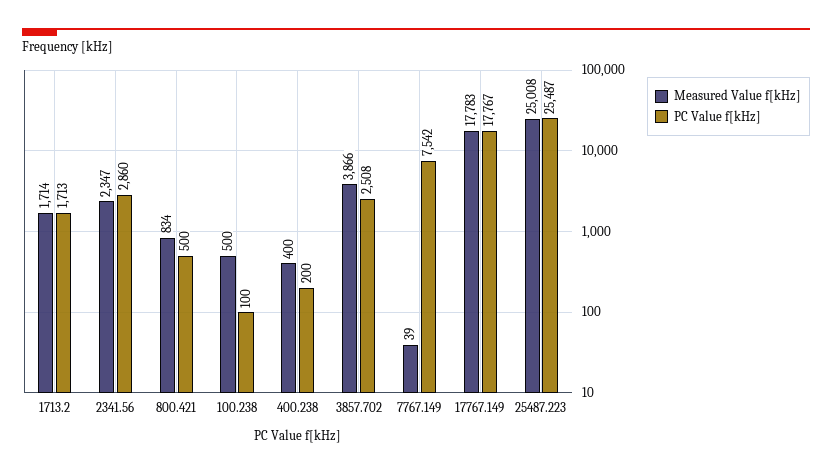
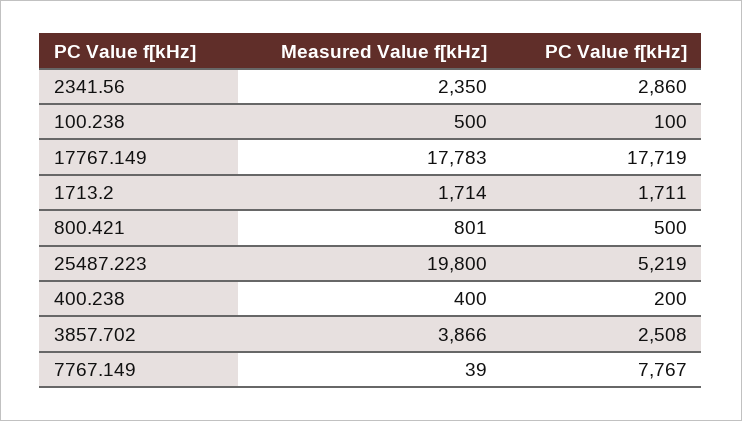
  {
    "Measured Value f[kHz]": {
      "1713.2": 1714,
-     "2341.56": 2347,
+     "2341.56": 2350,
-     "800.421": 834,
+     "800.421": 801,
      "100.238": 500,
      "400.238": 400,
      "3857.702": 3866,
      "7767.149": 39,
      "17767.149": 17783,
-     "25487.223": 25008
+     "25487.223": 19800
    },
    "PC Value f[kHz]": {
-     "1713.2": 1713,
+     "1713.2": 1711,
      "2341.56": 2860,
      "800.421": 500,
      "100.238": 100,
      "400.238": 200,
      "3857.702": 2508,
-     "7767.149": 7542,
+     "7767.149": 7767,
-     "17767.149": 17767,
+     "17767.149": 17719,
-     "25487.223": 25487
+     "25487.223": 5219
    }
  }

